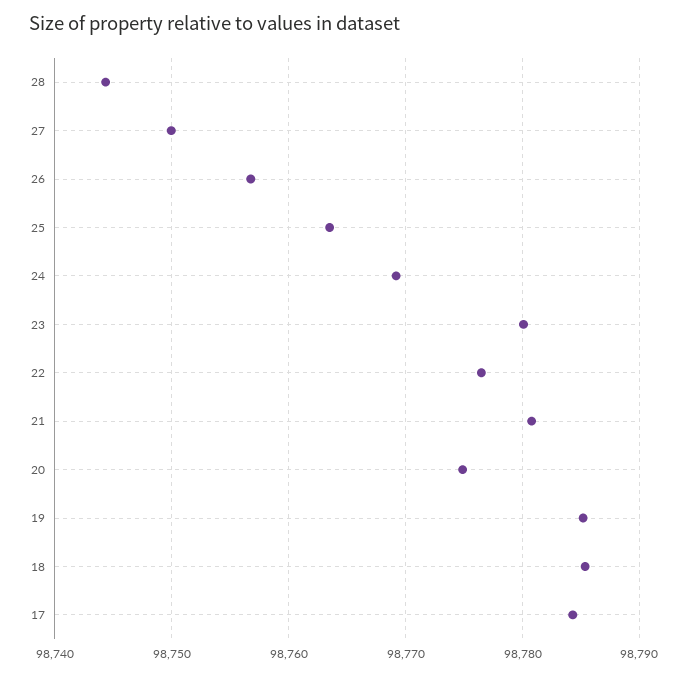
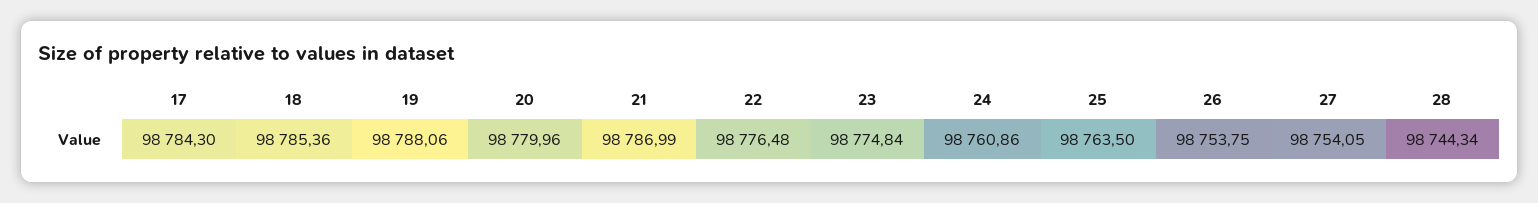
  {
    "28": 98744.34,
-   "27": 98750,
+   "27": 98754.05,
-   "26": 98757,
+   "26": 98753.75,
    "25": 98763.5,
-   "24": 98769,
+   "24": 98760.86,
-   "23": 98780,
+   "23": 98774.84,
    "22": 98776.48,
-   "21": 98781,
+   "21": 98786.99,
-   "20": 98775,
+   "20": 98779.96,
-   "19": 98785,
+   "19": 98788.06,
    "18": 98785.36,
    "17": 98784.3
  }

